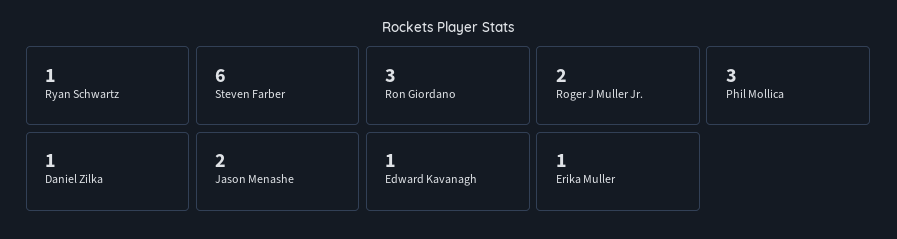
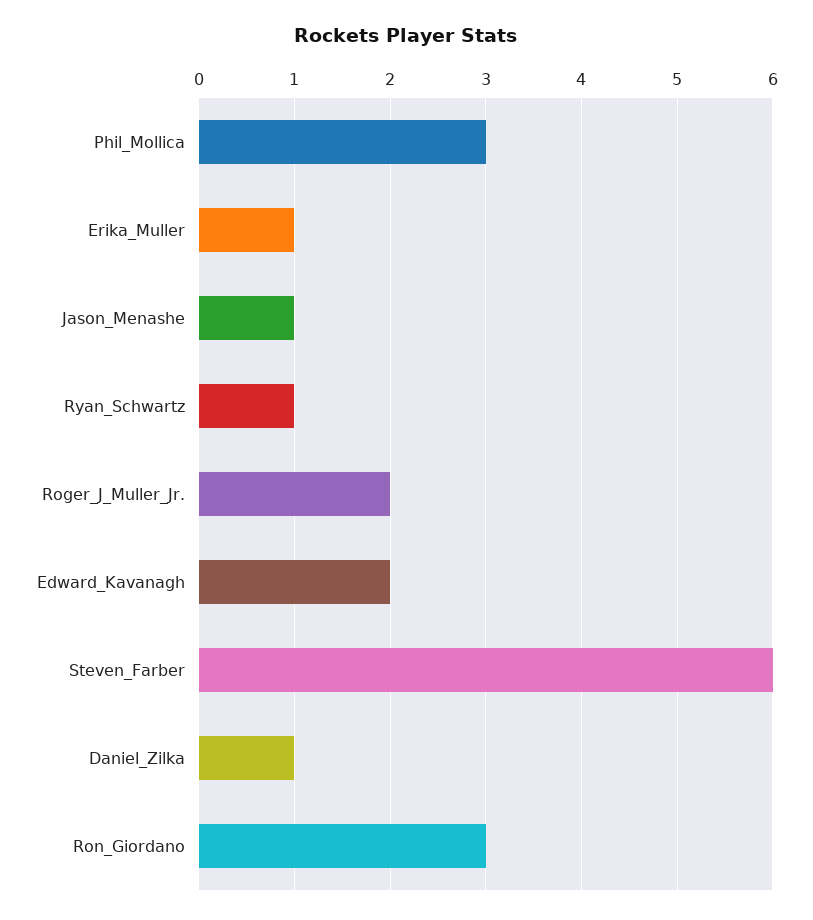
  {
    "Ryan Schwartz": 1,
    "Steven Farber": 6,
    "Ron Giordano": 3,
    "Roger J Muller Jr.": 2,
    "Phil Mollica": 3,
    "Daniel Zilka": 1,
-   "Jason Menashe": 2,
+   "Jason Menashe": 1,
-   "Edward Kavanagh": 1,
+   "Edward Kavanagh": 2,
    "Erika Muller": 1
  }

